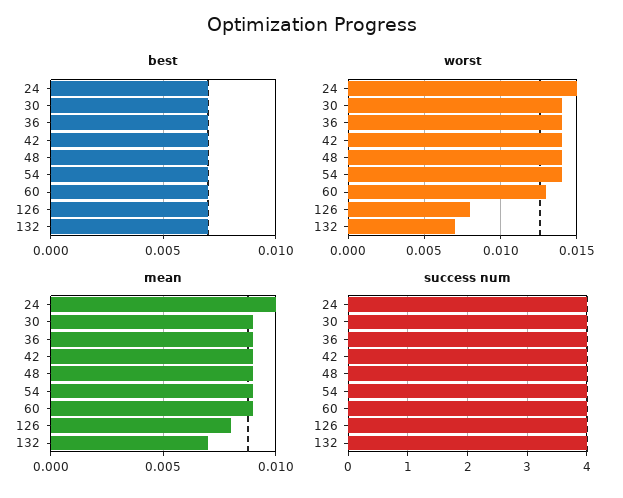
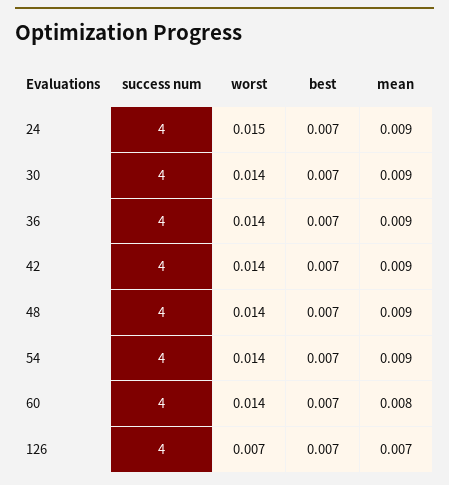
  {
    "best": {
      "24": 0.007,
      "30": 0.007,
      "36": 0.007,
      "42": 0.007,
      "48": 0.007,
      "54": 0.007,
      "60": 0.007,
-     "126": 0.007,
+     "126": 0.007
-     "132": 0.007
    },
    "worst": {
      "24": 0.015,
      "30": 0.014,
      "36": 0.014,
      "42": 0.014,
      "48": 0.014,
      "54": 0.014,
-     "60": 0.013,
+     "60": 0.014,
-     "126": 0.008,
+     "126": 0.007
-     "132": 0.007
    },
    "mean": {
-     "24": 0.01,
+     "24": 0.009,
      "30": 0.009,
      "36": 0.009,
      "42": 0.009,
      "48": 0.009,
      "54": 0.009,
-     "60": 0.009,
+     "60": 0.008,
-     "126": 0.008,
+     "126": 0.007
-     "132": 0.007
    },
    "success num": {
      "24": 4,
      "30": 4,
      "36": 4,
      "42": 4,
      "48": 4,
      "54": 4,
      "60": 4,
-     "126": 4,
+     "126": 4
-     "132": 4
    }
  }

